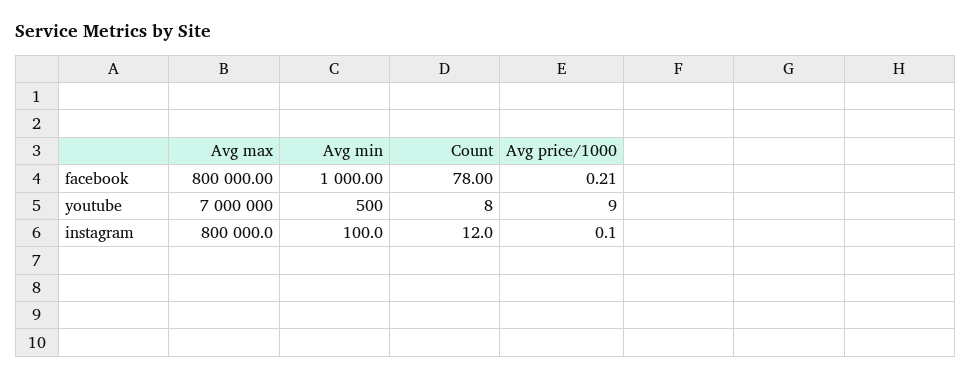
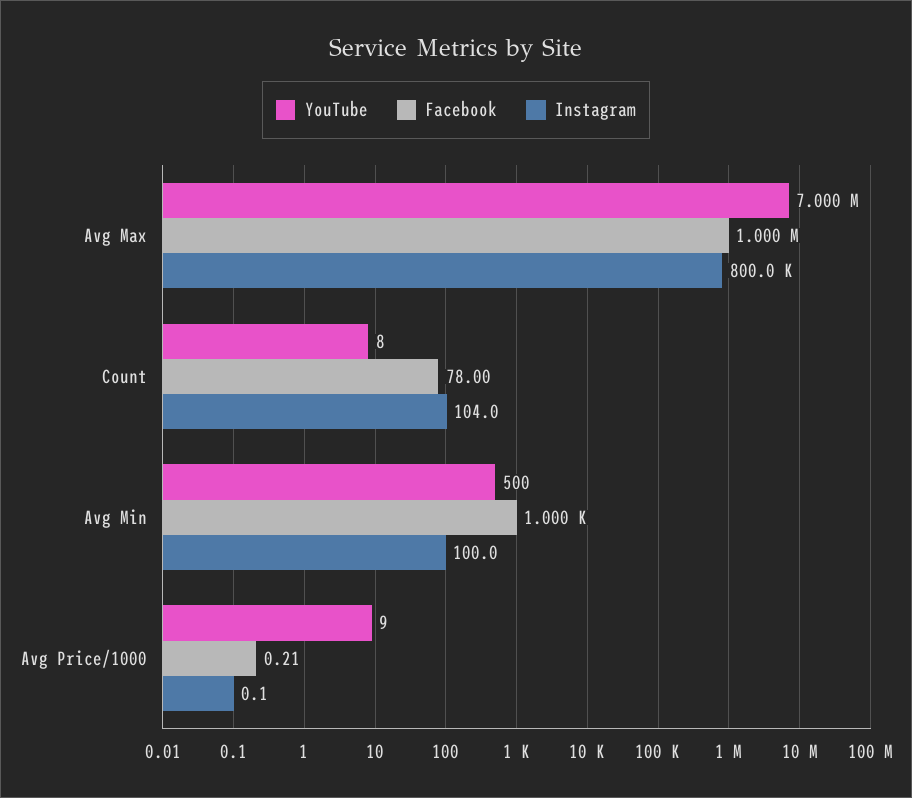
  {
    "facebook": {
-     "Avg max": 800000,
+     "Avg max": 1000000,
      "Avg min": 1000,
      "Count": 78,
      "Avg price/1000": 0.21
    },
    "youtube": {
      "Avg max": 7000000,
      "Avg min": 500,
      "Count": 8,
      "Avg price/1000": 9
    },
    "instagram": {
      "Avg max": 800000,
      "Avg min": 100,
-     "Count": 12,
+     "Count": 104,
      "Avg price/1000": 0.1
    }
  }

